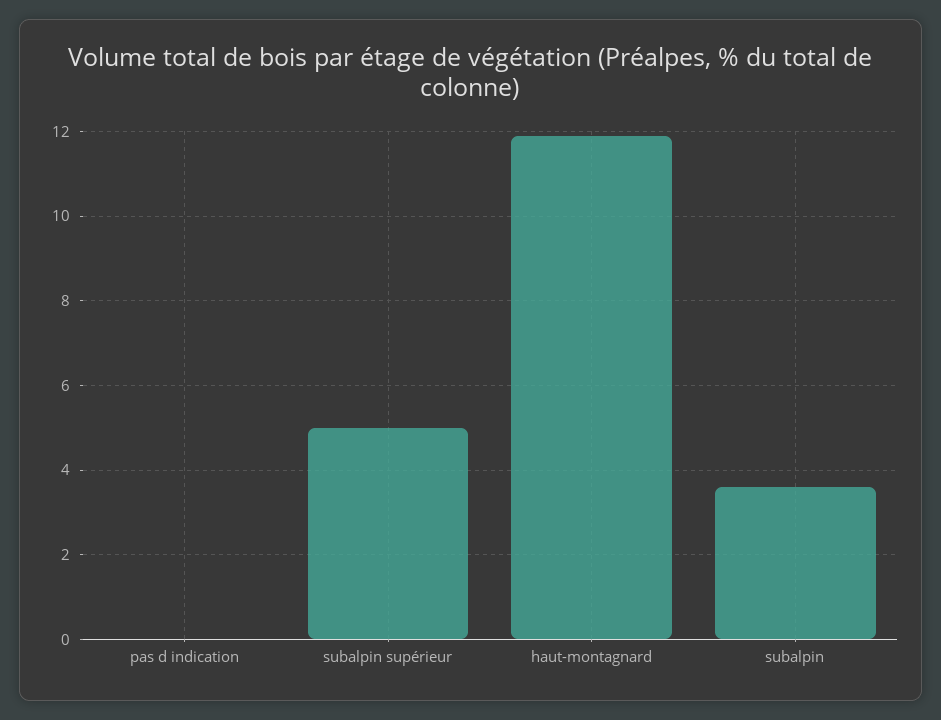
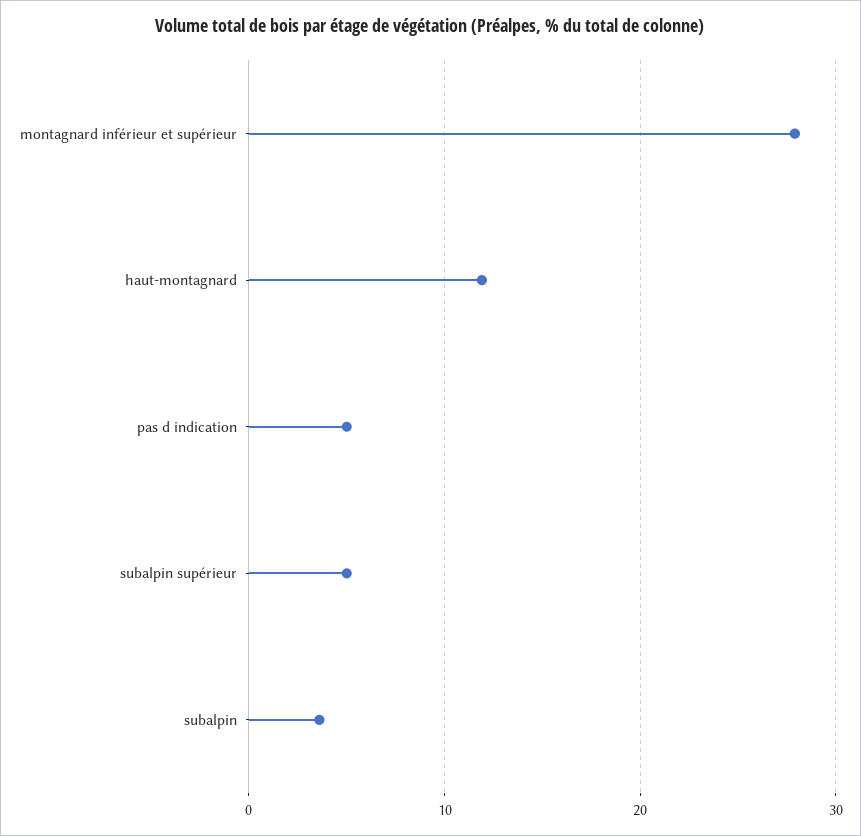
  {
-   "pas d indication": 0,
+   "pas d indication": 5,
    "subalpin supérieur": 5,
    "haut-montagnard": 12,
-   "subalpin": 3.5
+   "subalpin": 3.5,
+   "montagnard inférieur et supérieur": 28
  }

